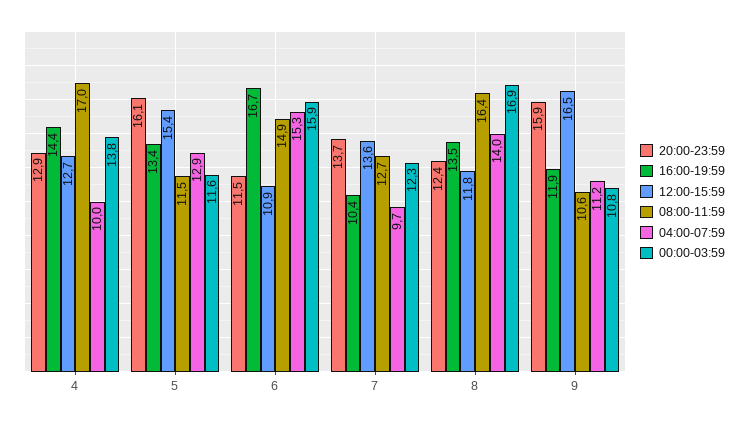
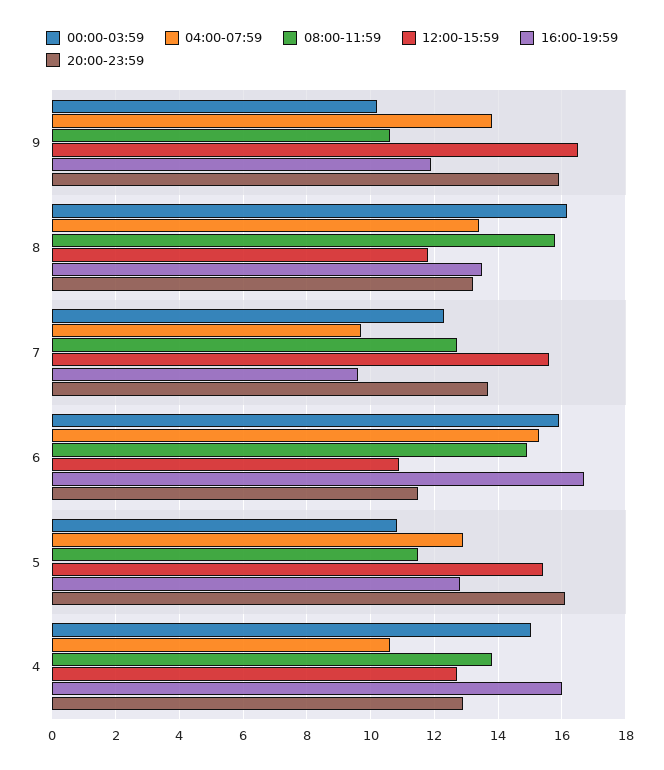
  {
    "20:00-23:59": {
      "4": 12.9,
      "5": 16.1,
      "6": 11.5,
      "7": 13.7,
-     "8": 12.4,
+     "8": 13.2,
      "9": 15.9
    },
    "16:00-19:59": {
-     "4": 14.4,
+     "4": 16,
-     "5": 13.4,
+     "5": 12.8,
      "6": 16.7,
-     "7": 10.4,
+     "7": 9.6,
      "8": 13.5,
      "9": 11.9
    },
    "12:00-15:59": {
      "4": 12.7,
      "5": 15.4,
      "6": 10.9,
-     "7": 13.6,
+     "7": 15.6,
      "8": 11.8,
      "9": 16.5
    },
    "08:00-11:59": {
-     "4": 17,
+     "4": 13.8,
      "5": 11.5,
      "6": 14.9,
      "7": 12.7,
-     "8": 16.4,
+     "8": 15.8,
      "9": 10.6
    },
    "04:00-07:59": {
-     "4": 10,
+     "4": 10.6,
      "5": 12.9,
      "6": 15.3,
      "7": 9.7,
-     "8": 14,
+     "8": 13.4,
-     "9": 11.2
+     "9": 13.8
    },
    "00:00-03:59": {
-     "4": 13.8,
+     "4": 15,
-     "5": 11.6,
+     "5": 10.8,
      "6": 15.9,
      "7": 12.3,
-     "8": 16.9,
+     "8": 16.2,
-     "9": 10.8
+     "9": 10.2
    }
  }

